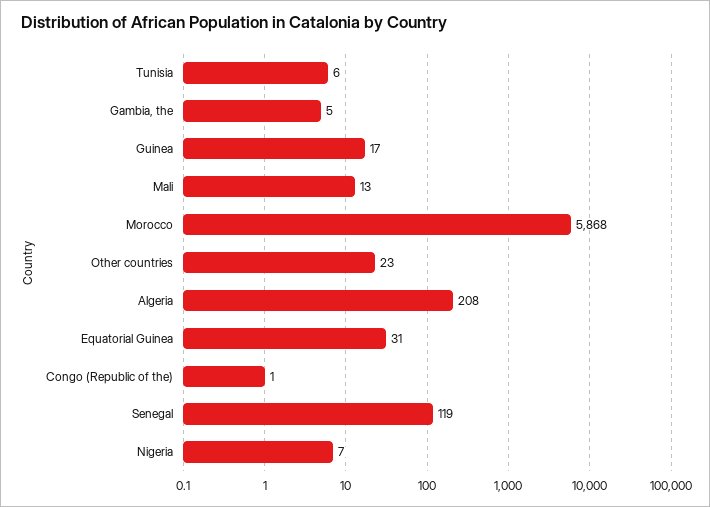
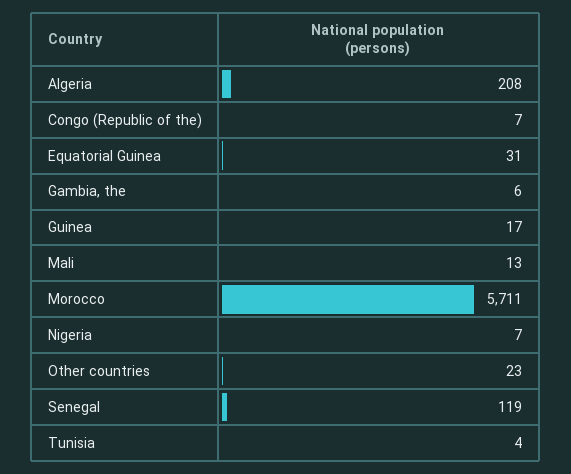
  {
-   "Tunisia": 6,
+   "Tunisia": 4,
-   "Gambia, the": 5,
+   "Gambia, the": 6,
    "Guinea": 17,
    "Mali": 13,
-   "Morocco": 5868,
+   "Morocco": 5711,
    "Other countries": 23,
    "Algeria": 208,
    "Equatorial Guinea": 31,
-   "Congo (Republic of the)": 1,
+   "Congo (Republic of the)": 7,
    "Senegal": 119,
    "Nigeria": 7
  }

